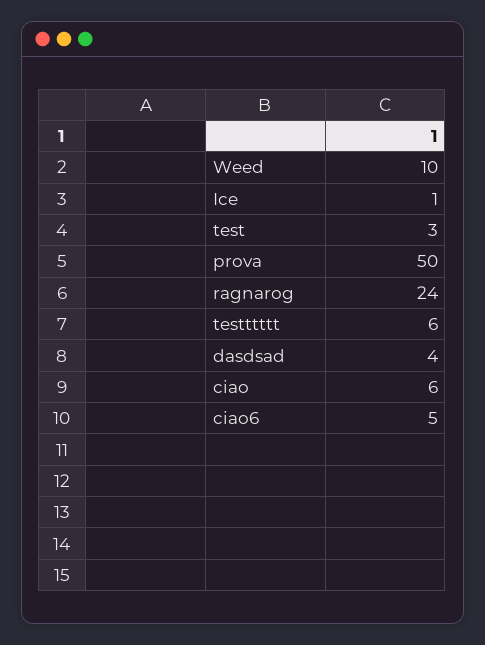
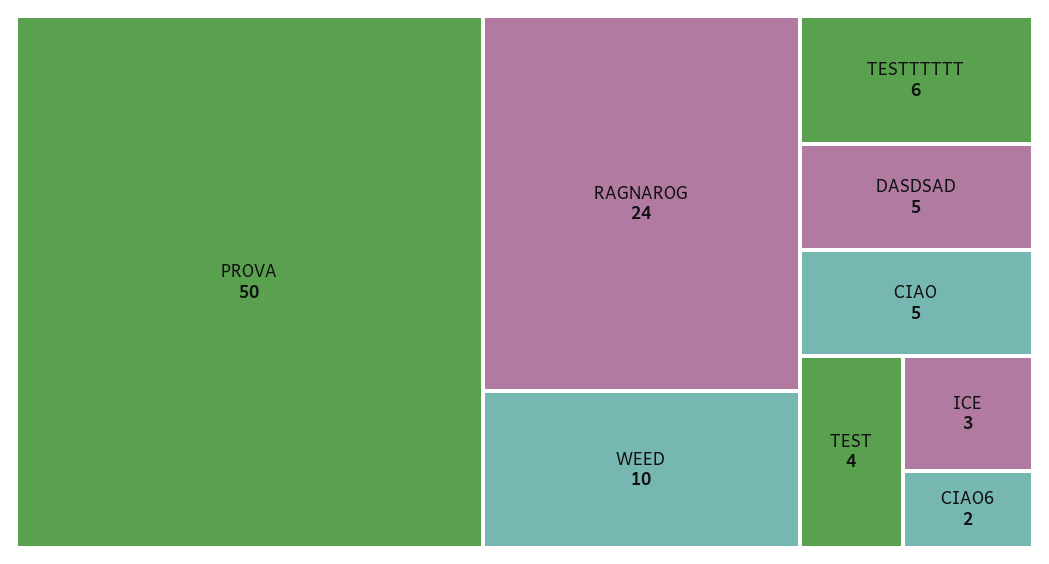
  {
    "Weed": 10,
-   "Ice": 1,
+   "Ice": 3,
-   "test": 3,
+   "test": 4,
    "prova": 50,
    "ragnarog": 24,
    "testttttt": 6,
-   "dasdsad": 4,
+   "dasdsad": 5,
-   "ciao": 6,
+   "ciao": 5,
-   "ciao6": 5
+   "ciao6": 2
  }

